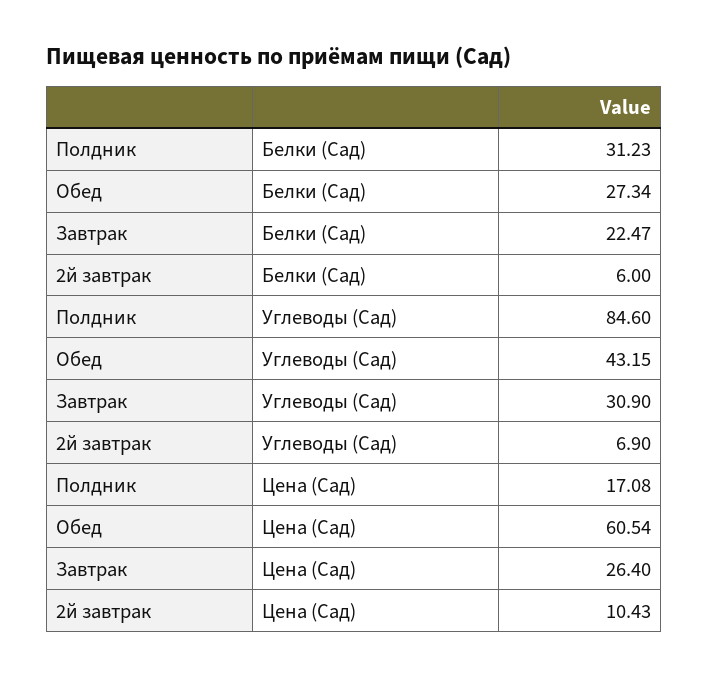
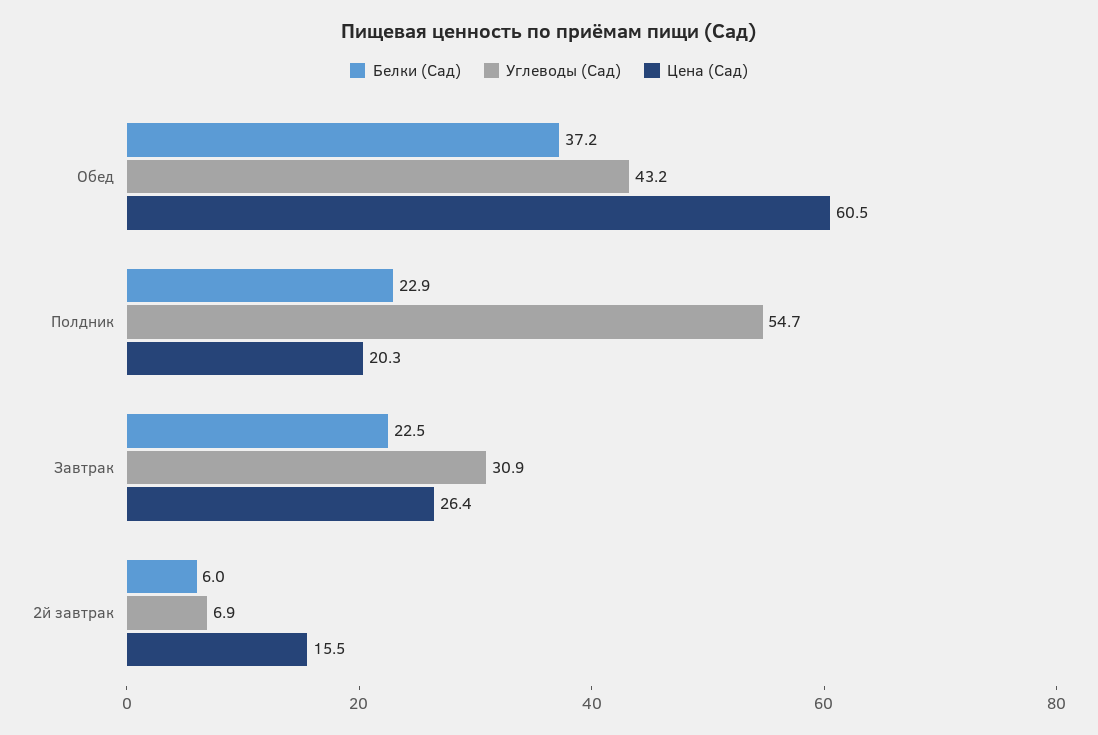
  {
    "Белки (Сад)": {
-     "Полдник": 31.23,
+     "Полдник": 22.9,
-     "Обед": 27.34,
+     "Обед": 37.2,
      "Завтрак": 22.47,
      "2й завтрак": 6
    },
    "Углеводы (Сад)": {
-     "Полдник": 84.6,
+     "Полдник": 54.7,
      "Обед": 43.15,
      "Завтрак": 30.9,
      "2й завтрак": 6.9
    },
    "Цена (Сад)": {
-     "Полдник": 17.08,
+     "Полдник": 20.3,
      "Обед": 60.54,
      "Завтрак": 26.4,
-     "2й завтрак": 10.43
+     "2й завтрак": 15.5
    }
  }

